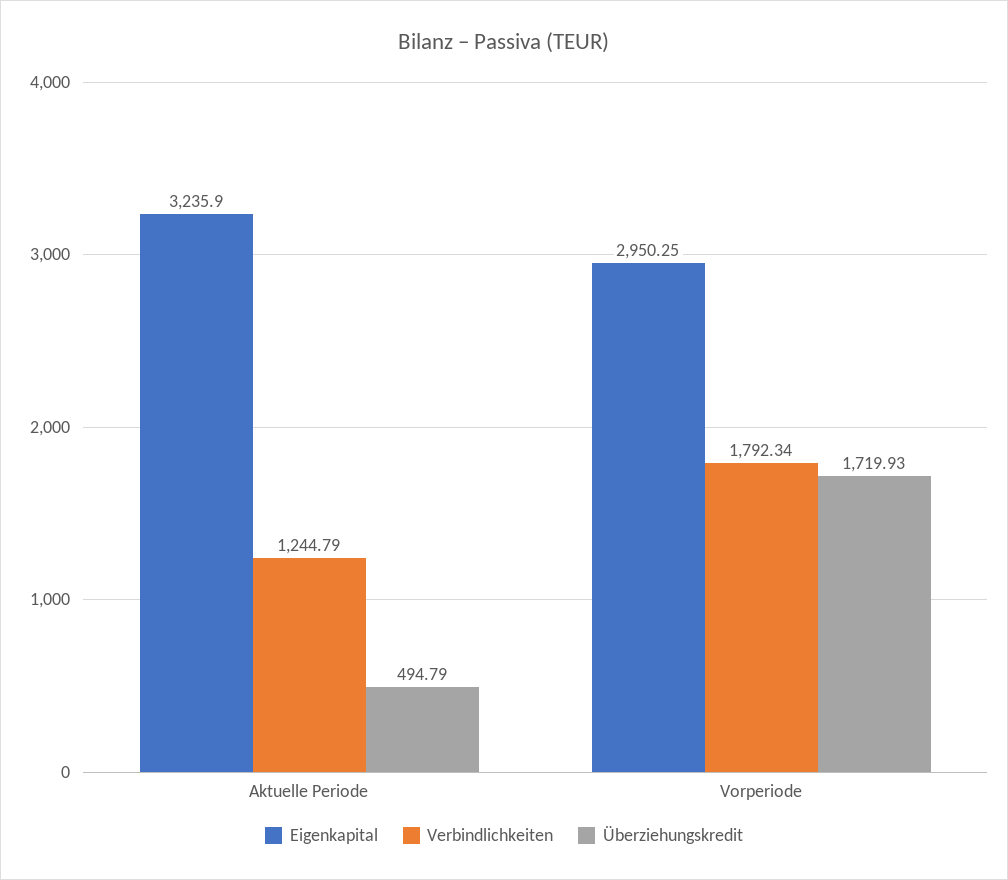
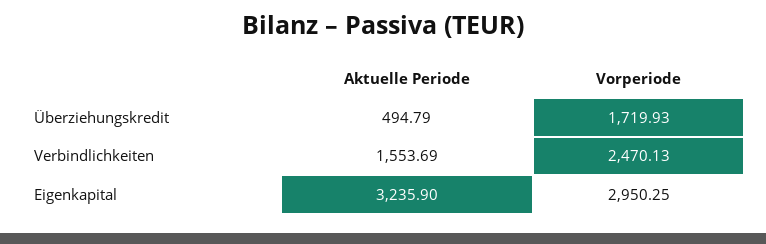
  {
    "Eigenkapital": {
      "Aktuelle Periode": 3235.9,
      "Vorperiode": 2950.25
    },
    "Verbindlichkeiten": {
-     "Aktuelle Periode": 1244.79,
+     "Aktuelle Periode": 1553.69,
-     "Vorperiode": 1792.34
+     "Vorperiode": 2470.13
    },
    "Überziehungskredit": {
      "Aktuelle Periode": 494.79,
      "Vorperiode": 1719.93
    }
  }

